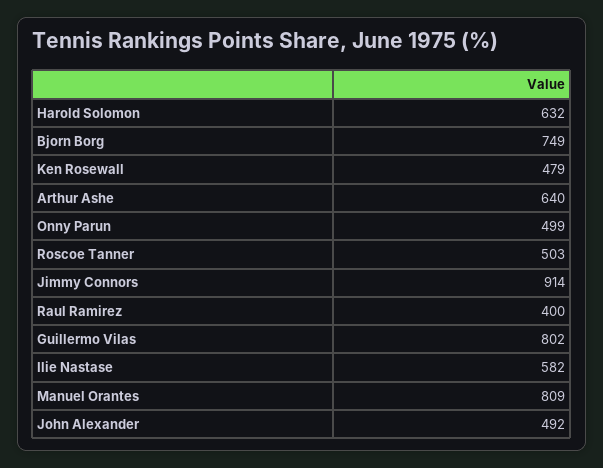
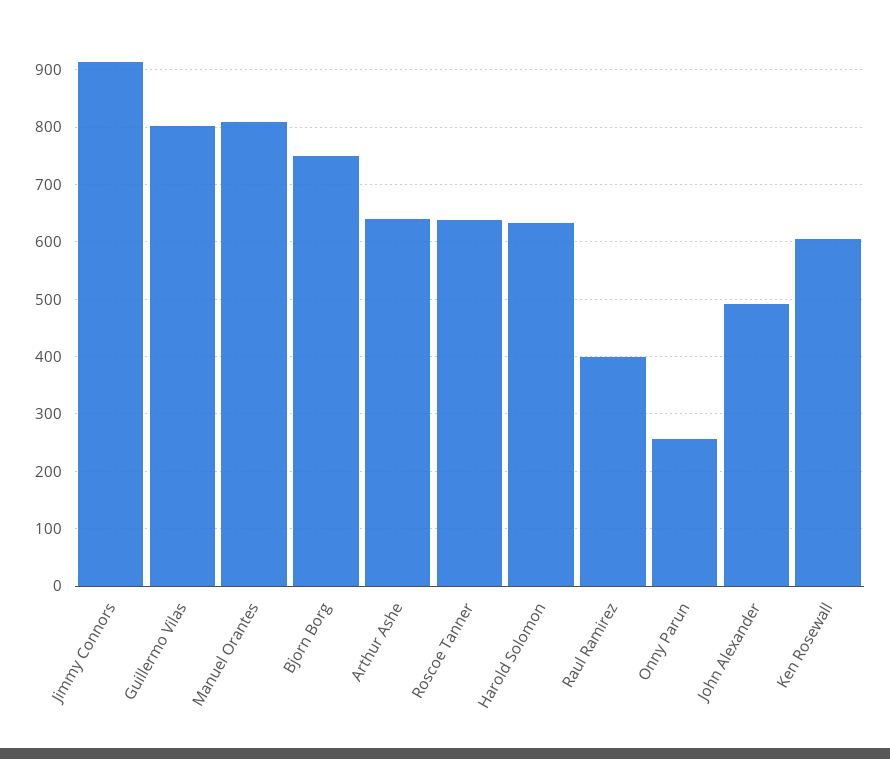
  {
    "Harold Solomon": 632,
    "Bjorn Borg": 749,
-   "Ken Rosewall": 479,
+   "Ken Rosewall": 600,
    "Arthur Ashe": 640,
-   "Onny Parun": 499,
+   "Onny Parun": 260,
-   "Roscoe Tanner": 503,
+   "Roscoe Tanner": 640,
    "Jimmy Connors": 914,
    "Raul Ramirez": 400,
    "Guillermo Vilas": 802,
-   "Ilie Nastase": 582,
    "Manuel Orantes": 809,
    "John Alexander": 492
  }

